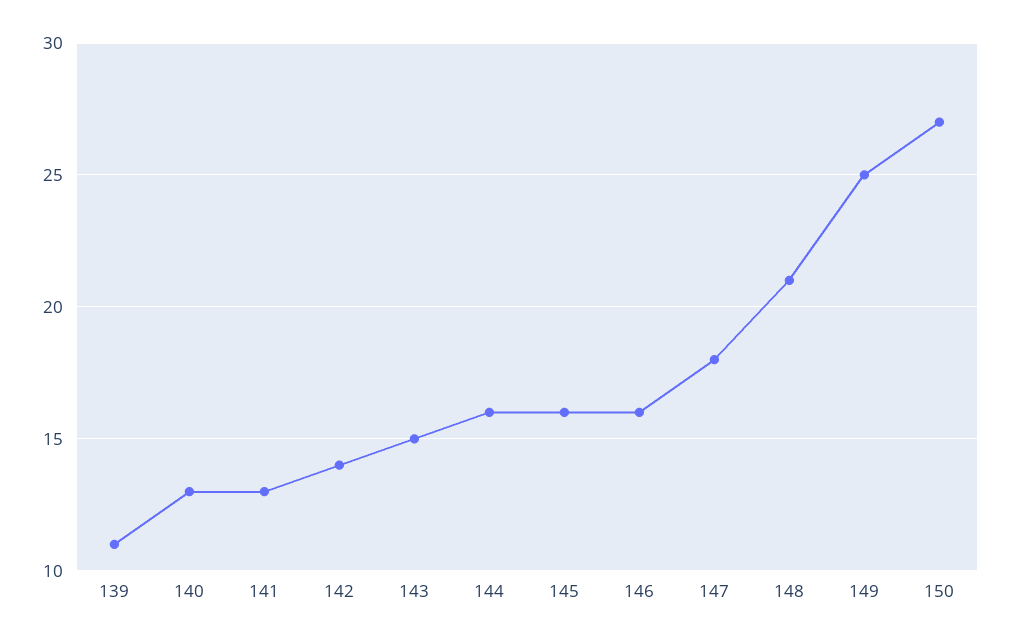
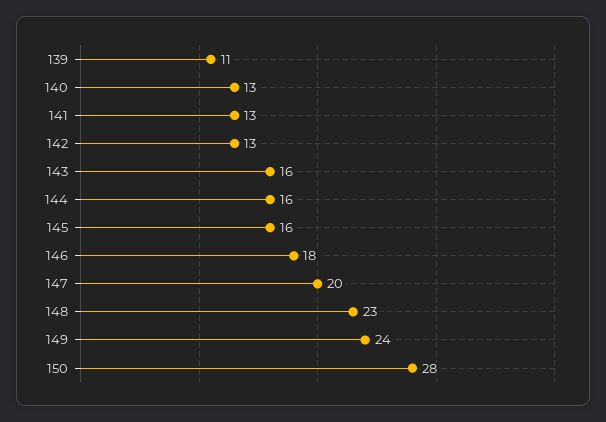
  {
    "139": 11,
    "140": 13,
    "141": 13,
-   "142": 14,
+   "142": 13,
-   "143": 15,
+   "143": 16,
    "144": 16,
    "145": 16,
-   "146": 16,
+   "146": 18,
-   "147": 18,
+   "147": 20,
-   "148": 21,
+   "148": 23,
-   "149": 25,
+   "149": 24,
-   "150": 27
+   "150": 28
  }

